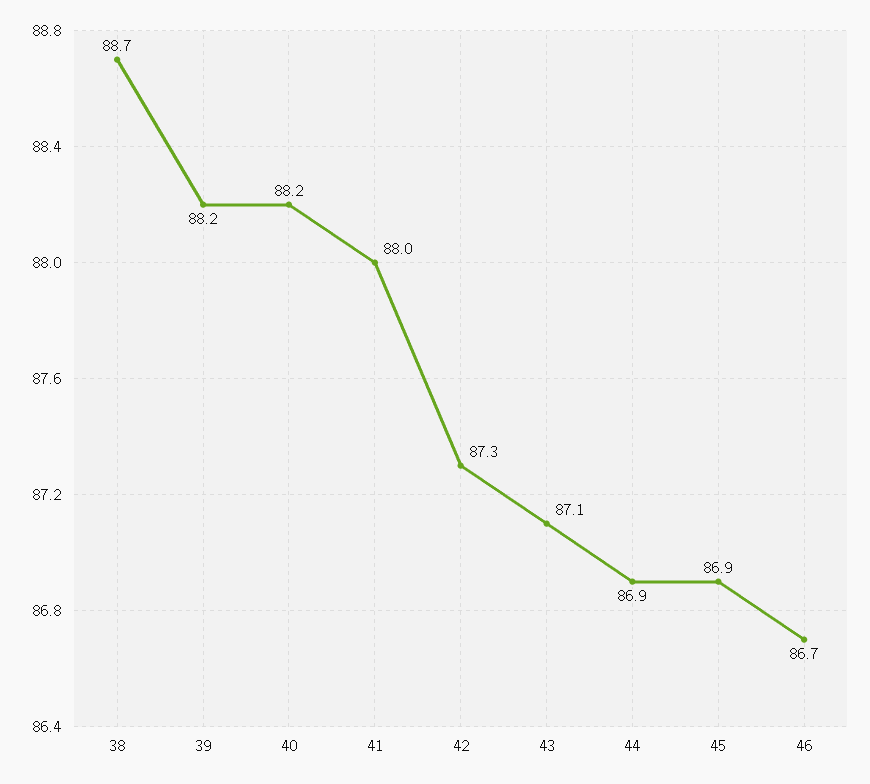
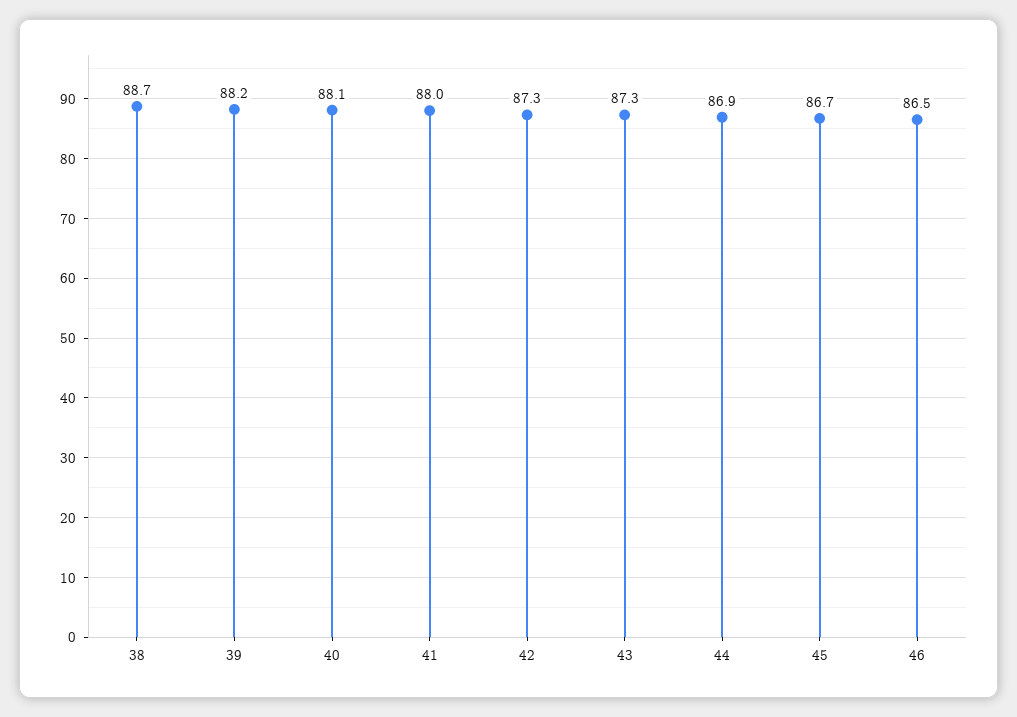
  {
    "38": 88.7,
    "39": 88.2,
-   "40": 88.2,
+   "40": 88.1,
    "41": 88,
    "42": 87.3,
-   "43": 87.1,
+   "43": 87.3,
    "44": 86.9,
-   "45": 86.9,
+   "45": 86.7,
-   "46": 86.7
+   "46": 86.5
  }

